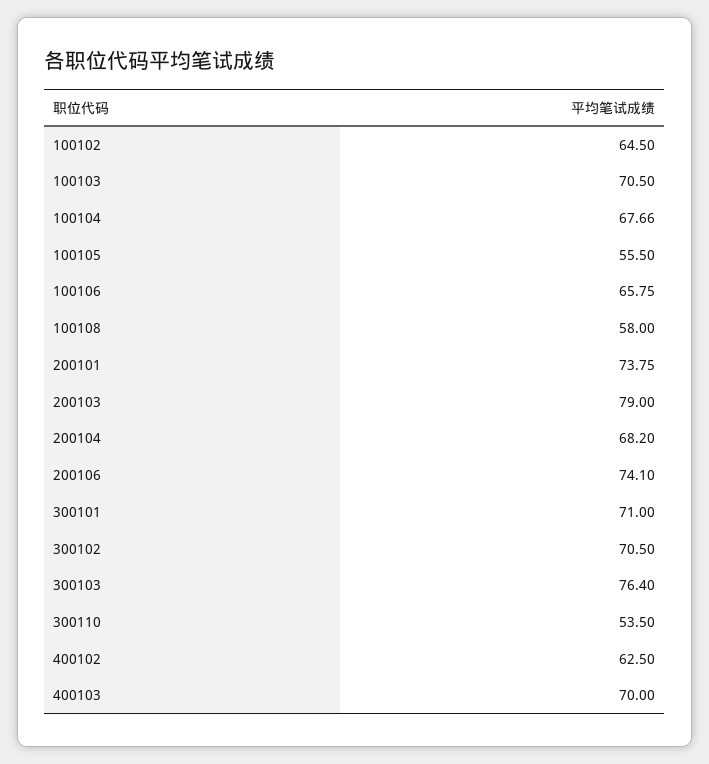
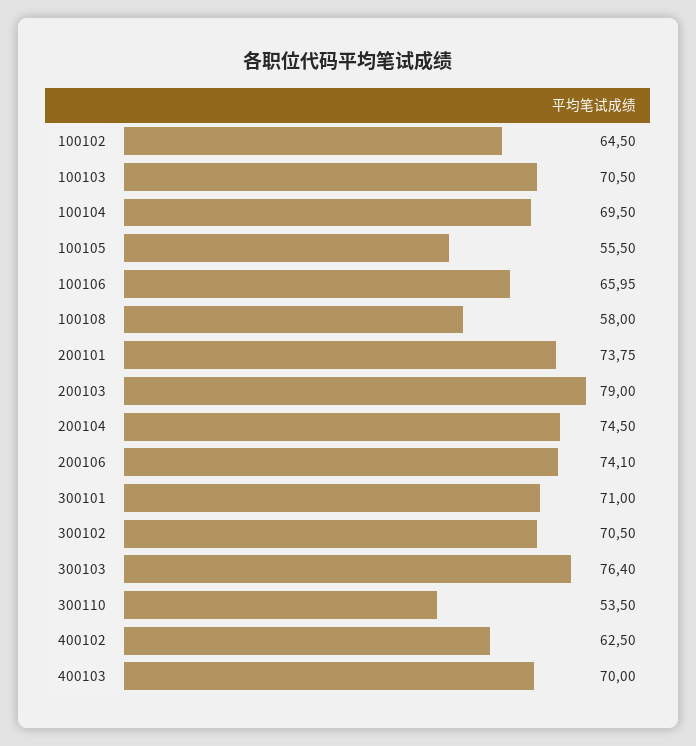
  {
    "100102": 64.5,
    "100103": 70.5,
-   "100104": 67.66,
+   "100104": 69.5,
    "100105": 55.5,
-   "100106": 65.75,
+   "100106": 65.95,
    "100108": 58,
    "200101": 73.75,
    "200103": 79,
-   "200104": 68.2,
+   "200104": 74.5,
    "200106": 74.1,
    "300101": 71,
    "300102": 70.5,
    "300103": 76.4,
    "300110": 53.5,
    "400102": 62.5,
    "400103": 70
  }

